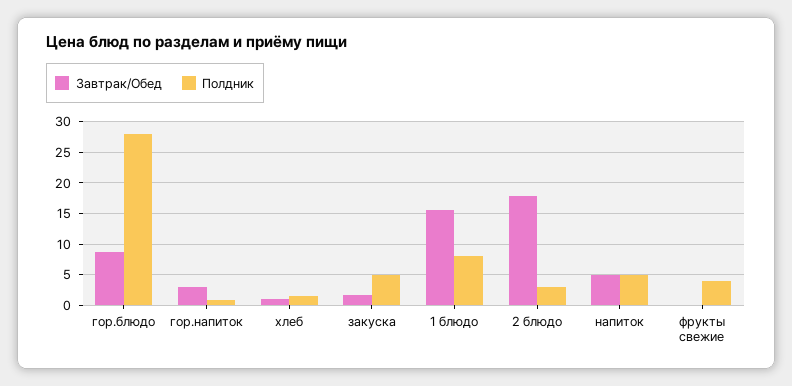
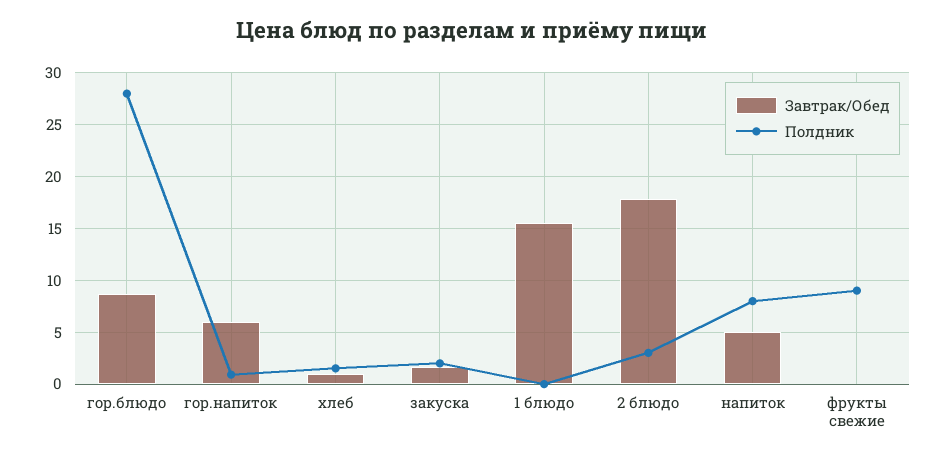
  {
    "Завтрак/Обед": {
      "гор.блюдо": 9,
-     "гор.напиток": 3,
+     "гор.напиток": 6,
      "хлеб": 1,
      "закуска": 2,
      "1 блюдо": 16,
      "2 блюдо": 18,
      "напиток": 5,
      "фрукты свежие": 0
    },
    "Полдник": {
      "гор.блюдо": 28,
      "гор.напиток": 1,
      "хлеб": 2,
-     "закуска": 5,
+     "закуска": 2,
-     "1 блюдо": 8,
+     "1 блюдо": 0,
      "2 блюдо": 3,
-     "напиток": 5,
+     "напиток": 8,
-     "фрукты свежие": 4
+     "фрукты свежие": 9
    }
  }

